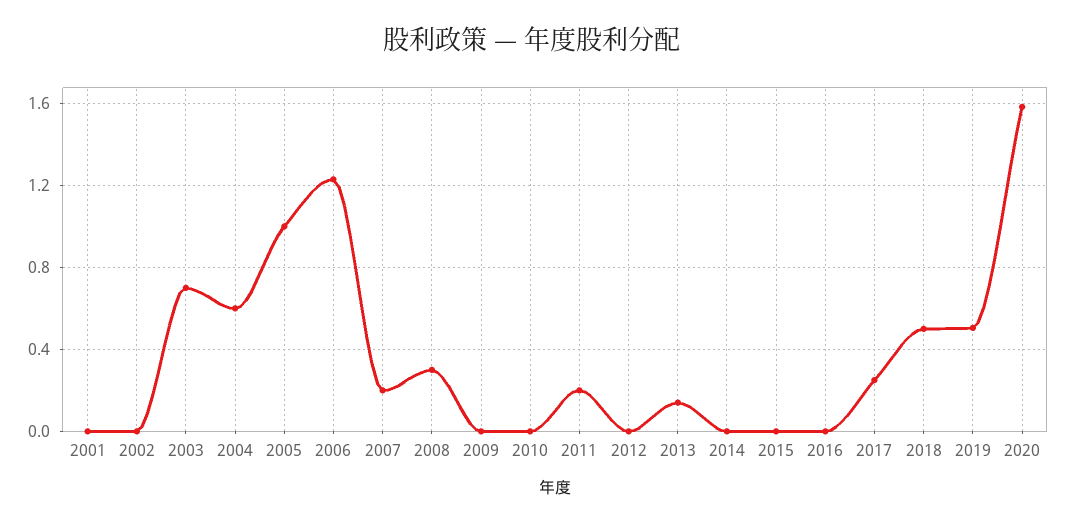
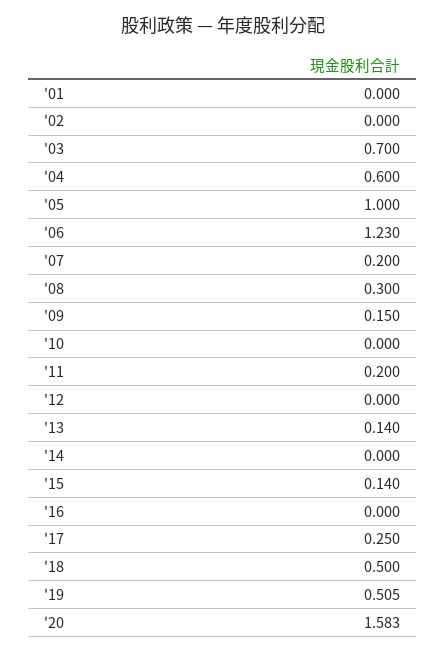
  {
    "2001": 0,
    "2002": 0,
    "2003": 0.7,
    "2004": 0.6,
    "2005": 1,
    "2006": 1.23,
    "2007": 0.2,
    "2008": 0.3,
-   "2009": 0,
+   "2009": 0.15,
    "2010": 0,
    "2011": 0.2,
    "2012": 0,
    "2013": 0.14,
    "2014": 0,
-   "2015": 0,
+   "2015": 0.14,
    "2016": 0,
    "2017": 0.25,
    "2018": 0.5,
    "2019": 0.505,
    "2020": 1.583
  }

